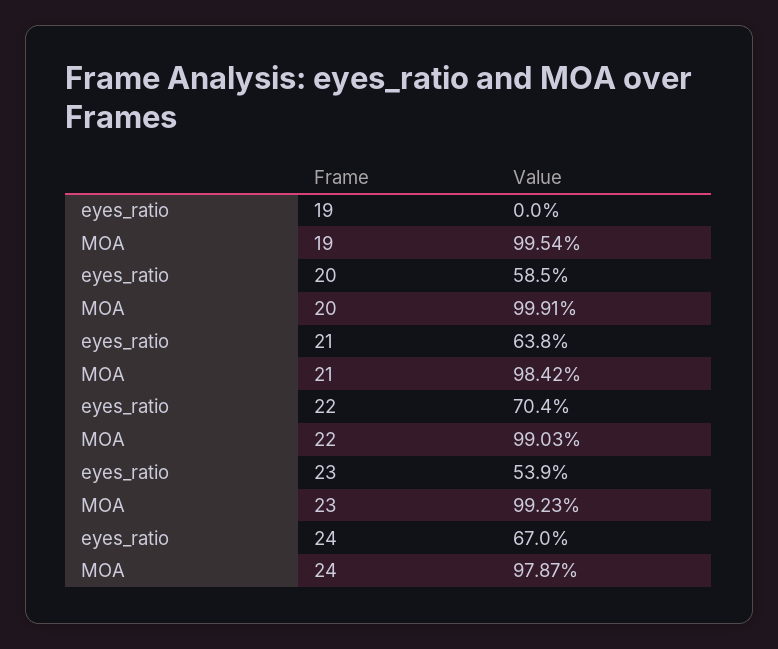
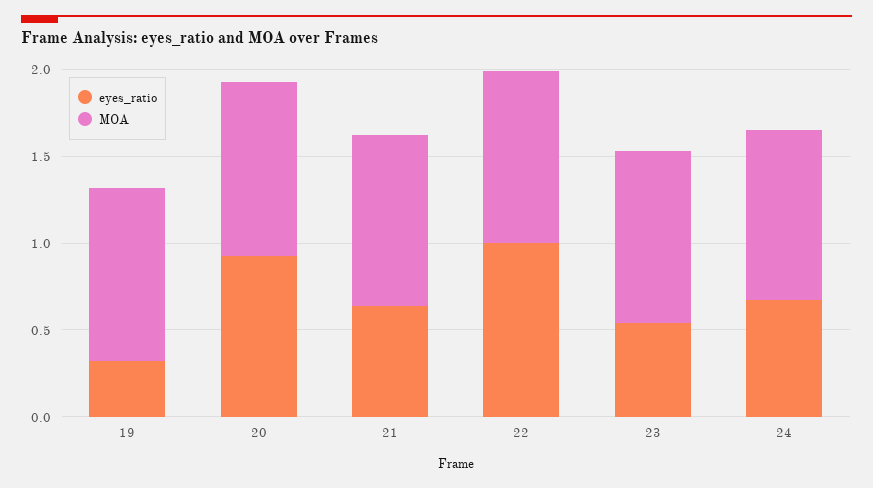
  {
    "eyes_ratio": {
-     "19": 0,
+     "19": 0.3,
-     "20": 0.585,
+     "20": 0.9,
      "21": 0.638,
-     "22": 0.704,
+     "22": 1,
      "23": 0.539,
      "24": 0.67
    },
    "MOA": {
      "19": 0.9954,
      "20": 0.9991,
      "21": 0.9842,
      "22": 0.9903,
      "23": 0.9923,
      "24": 0.9787
    }
  }

